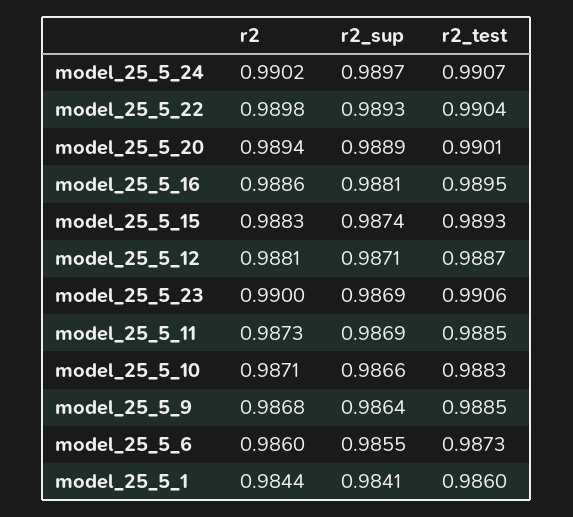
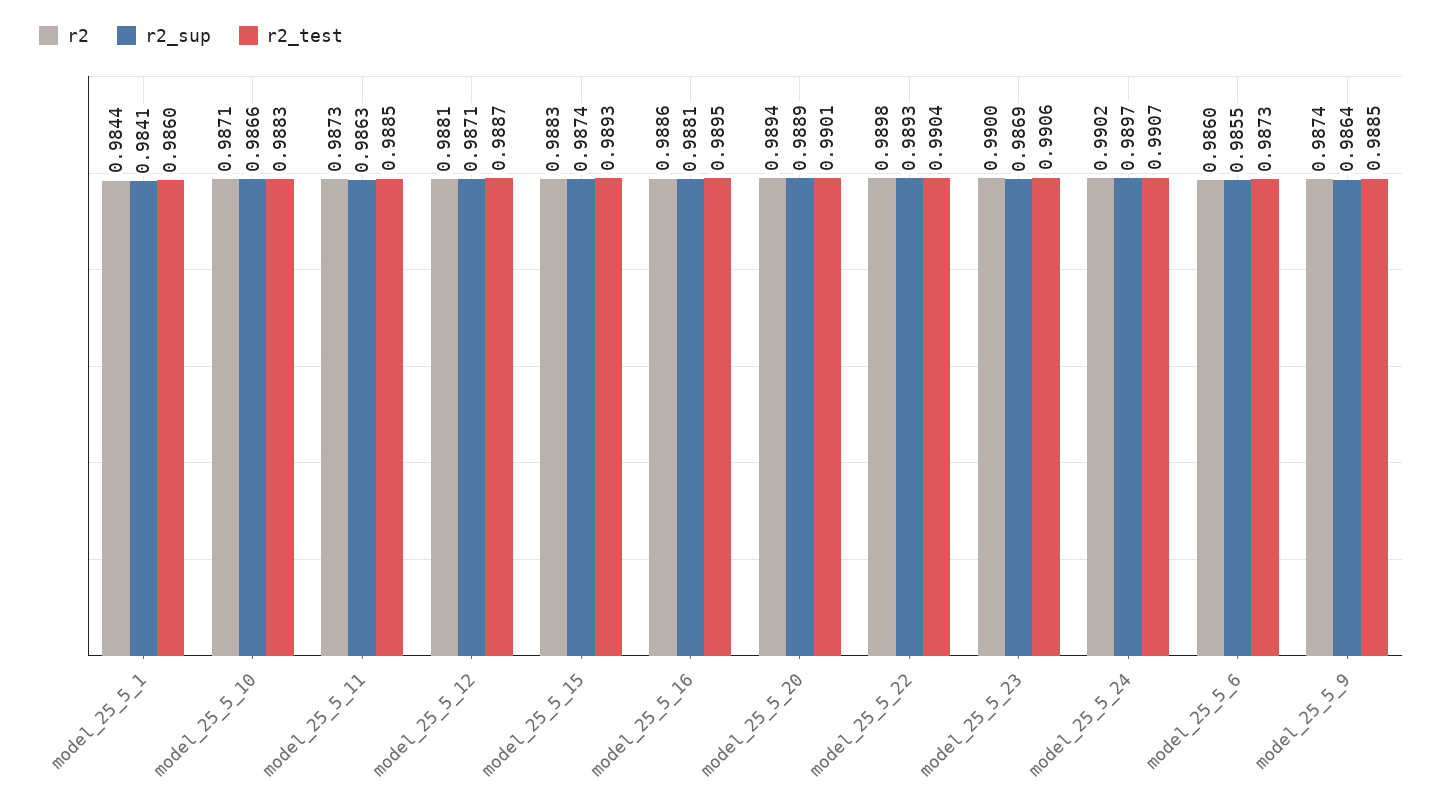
  {
    "r2": {
      "model_25_5_24": 0.9902,
      "model_25_5_22": 0.9898,
      "model_25_5_20": 0.9894,
      "model_25_5_16": 0.9886,
      "model_25_5_15": 0.9883,
      "model_25_5_12": 0.9881,
      "model_25_5_23": 0.99,
      "model_25_5_11": 0.9873,
      "model_25_5_10": 0.9871,
-     "model_25_5_9": 0.9868,
+     "model_25_5_9": 0.9874,
      "model_25_5_6": 0.986,
      "model_25_5_1": 0.9844
    },
    "r2_sup": {
      "model_25_5_24": 0.9897,
      "model_25_5_22": 0.9893,
      "model_25_5_20": 0.9889,
      "model_25_5_16": 0.9881,
      "model_25_5_15": 0.9874,
      "model_25_5_12": 0.9871,
      "model_25_5_23": 0.9869,
-     "model_25_5_11": 0.9869,
+     "model_25_5_11": 0.9863,
      "model_25_5_10": 0.9866,
      "model_25_5_9": 0.9864,
      "model_25_5_6": 0.9855,
      "model_25_5_1": 0.9841
    },
    "r2_test": {
      "model_25_5_24": 0.9907,
      "model_25_5_22": 0.9904,
      "model_25_5_20": 0.9901,
      "model_25_5_16": 0.9895,
      "model_25_5_15": 0.9893,
      "model_25_5_12": 0.9887,
      "model_25_5_23": 0.9906,
      "model_25_5_11": 0.9885,
      "model_25_5_10": 0.9883,
      "model_25_5_9": 0.9885,
      "model_25_5_6": 0.9873,
      "model_25_5_1": 0.986
    }
  }

